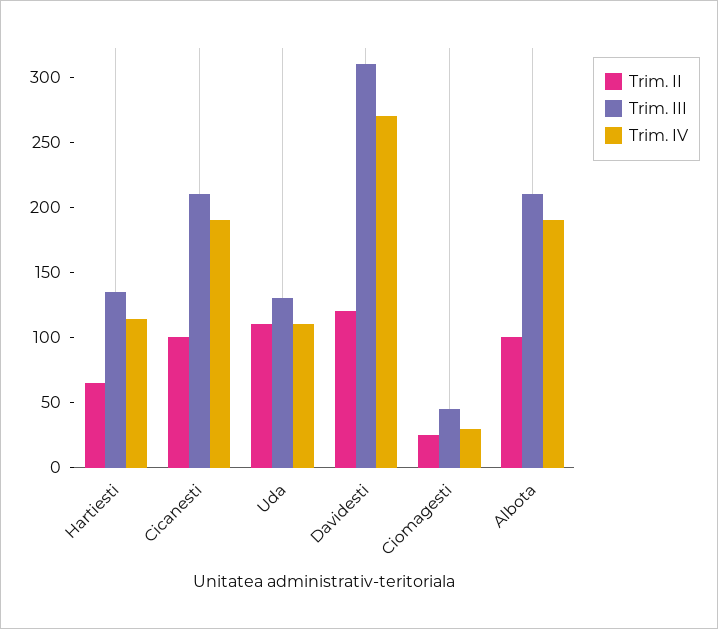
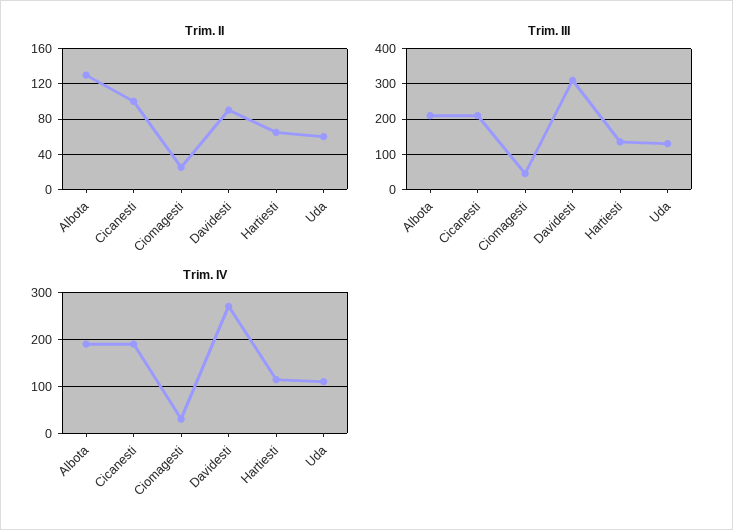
  {
    "Trim. II": {
      "Hartiesti": 70,
      "Cicanesti": 100,
-     "Uda": 110,
+     "Uda": 60,
-     "Davidesti": 120,
+     "Davidesti": 90,
      "Ciomagesti": 30,
-     "Albota": 100
+     "Albota": 130
    },
    "Trim. III": {
      "Hartiesti": 140,
      "Cicanesti": 210,
      "Uda": 130,
      "Davidesti": 310,
      "Ciomagesti": 50,
      "Albota": 210
    },
    "Trim. IV": {
      "Hartiesti": 110,
      "Cicanesti": 190,
      "Uda": 110,
      "Davidesti": 270,
      "Ciomagesti": 30,
      "Albota": 190
    }
  }

